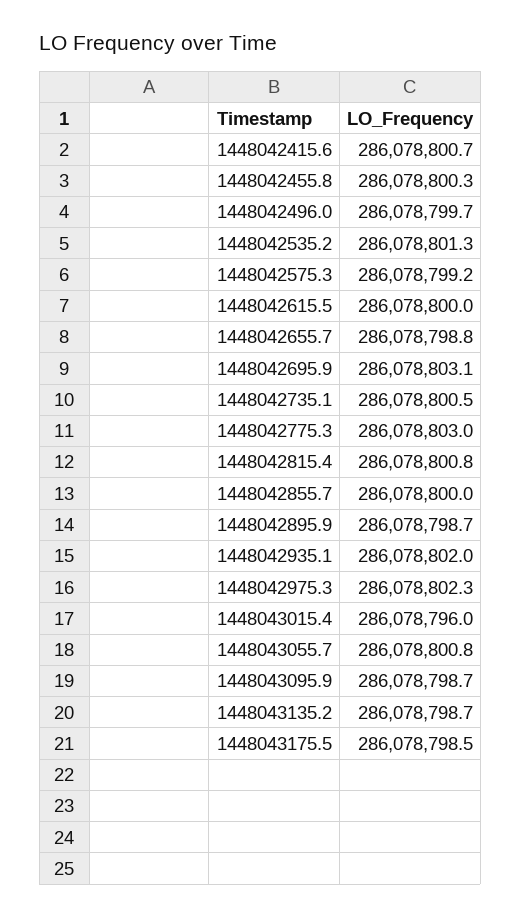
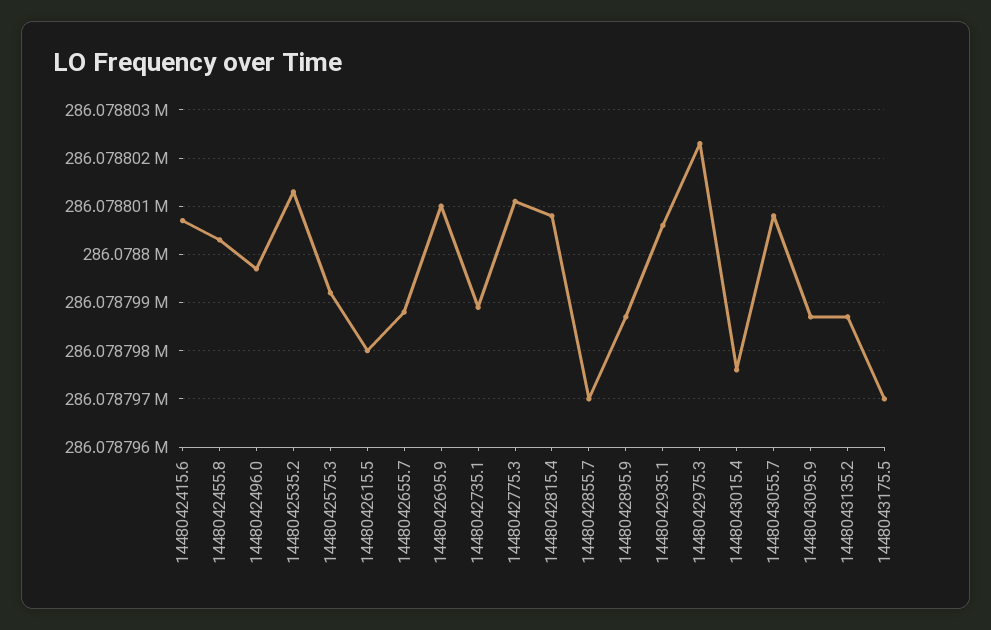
  {
    "1448042415.6": 286078800.7,
    "1448042455.8": 286078800.3,
    "1448042496.0": 286078799.7,
    "1448042535.2": 286078801.3,
    "1448042575.3": 286078799.2,
-   "1448042615.5": 286078800,
+   "1448042615.5": 286078798,
    "1448042655.7": 286078798.8,
-   "1448042695.9": 286078803.1,
+   "1448042695.9": 286078801,
-   "1448042735.1": 286078800.5,
+   "1448042735.1": 286078799,
-   "1448042775.3": 286078803,
+   "1448042775.3": 286078801,
    "1448042815.4": 286078800.8,
-   "1448042855.7": 286078800,
+   "1448042855.7": 286078797,
    "1448042895.9": 286078798.7,
-   "1448042935.1": 286078802,
+   "1448042935.1": 286078800.5,
    "1448042975.3": 286078802.3,
-   "1448043015.4": 286078796,
+   "1448043015.4": 286078797.5,
    "1448043055.7": 286078800.8,
    "1448043095.9": 286078798.7,
    "1448043135.2": 286078798.7,
-   "1448043175.5": 286078798.5
+   "1448043175.5": 286078797
  }

